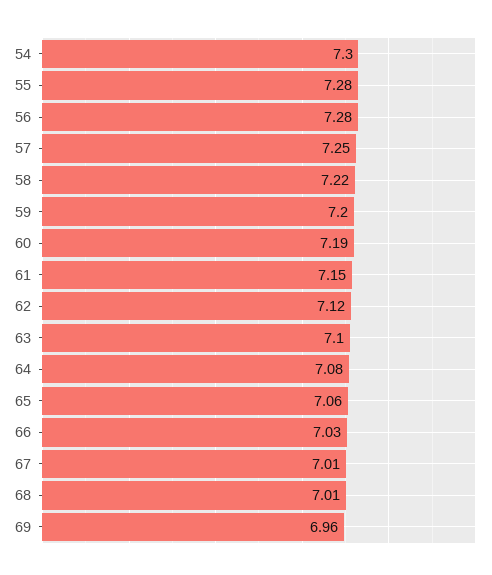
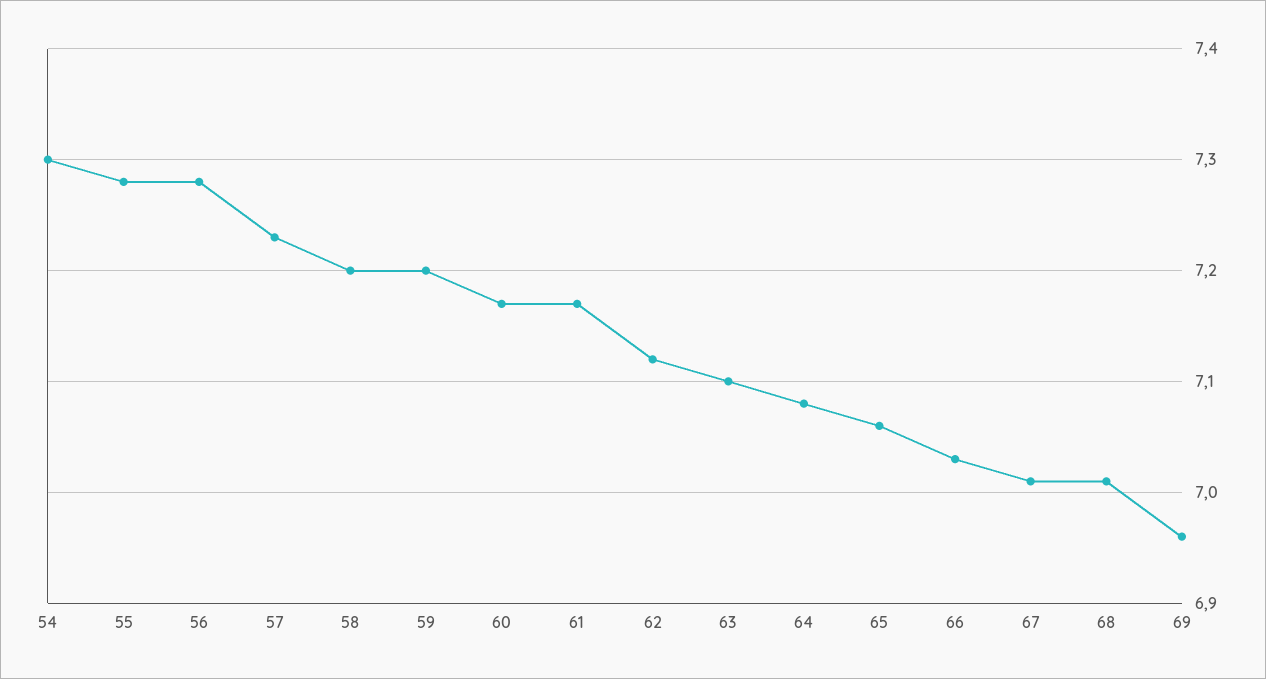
  {
    "54": 7.3,
    "55": 7.28,
    "56": 7.28,
-   "57": 7.25,
+   "57": 7.23,
-   "58": 7.22,
+   "58": 7.2,
    "59": 7.2,
-   "60": 7.19,
+   "60": 7.17,
-   "61": 7.15,
+   "61": 7.17,
    "62": 7.12,
    "63": 7.1,
    "64": 7.08,
    "65": 7.06,
    "66": 7.03,
    "67": 7.01,
    "68": 7.01,
    "69": 6.96
  }

